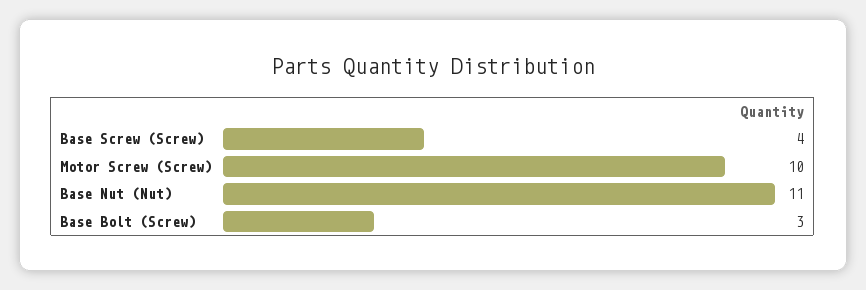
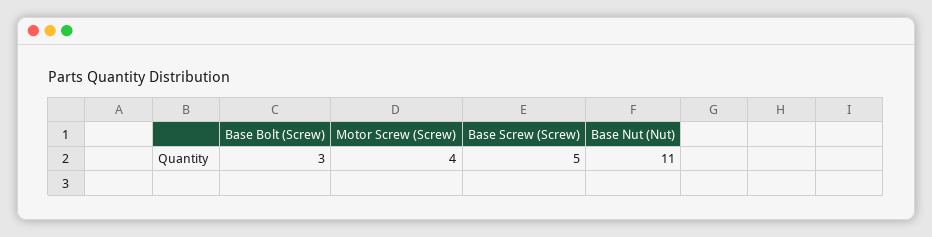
  {
-   "Base Screw (Screw)": 4,
+   "Base Screw (Screw)": 5,
-   "Motor Screw (Screw)": 10,
+   "Motor Screw (Screw)": 4,
    "Base Nut (Nut)": 11,
    "Base Bolt (Screw)": 3
  }

